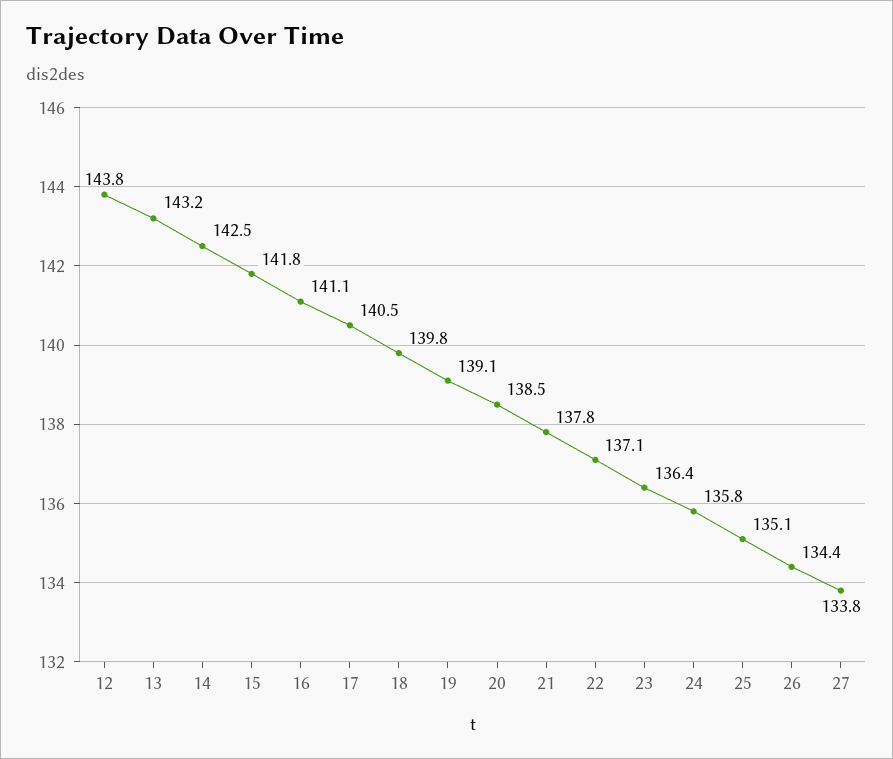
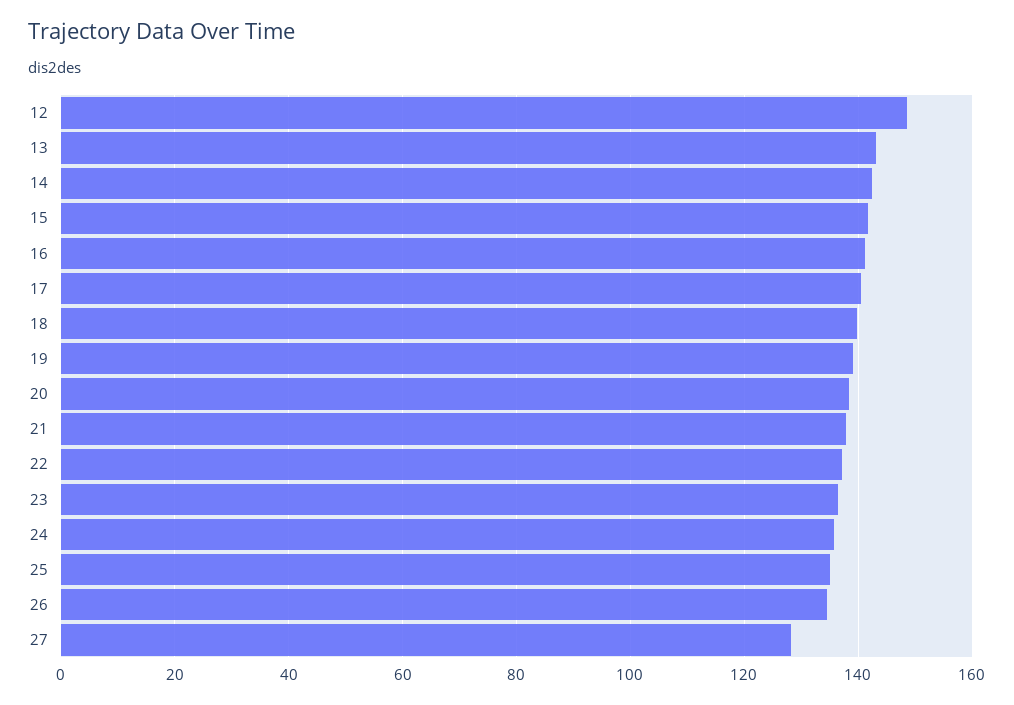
  {
-   "12": 143.8,
+   "12": 148,
    "13": 143.2,
    "14": 142.5,
    "15": 141.8,
    "16": 141.1,
    "17": 140.5,
    "18": 139.8,
    "19": 139.1,
    "20": 138.5,
    "21": 137.8,
    "22": 137.1,
    "23": 136.4,
    "24": 135.8,
    "25": 135.1,
    "26": 134.4,
-   "27": 133.8
+   "27": 128
  }

